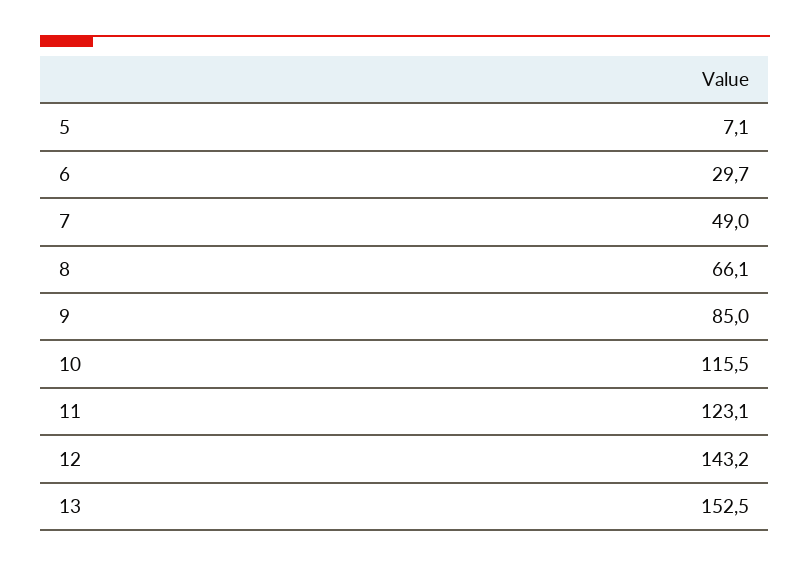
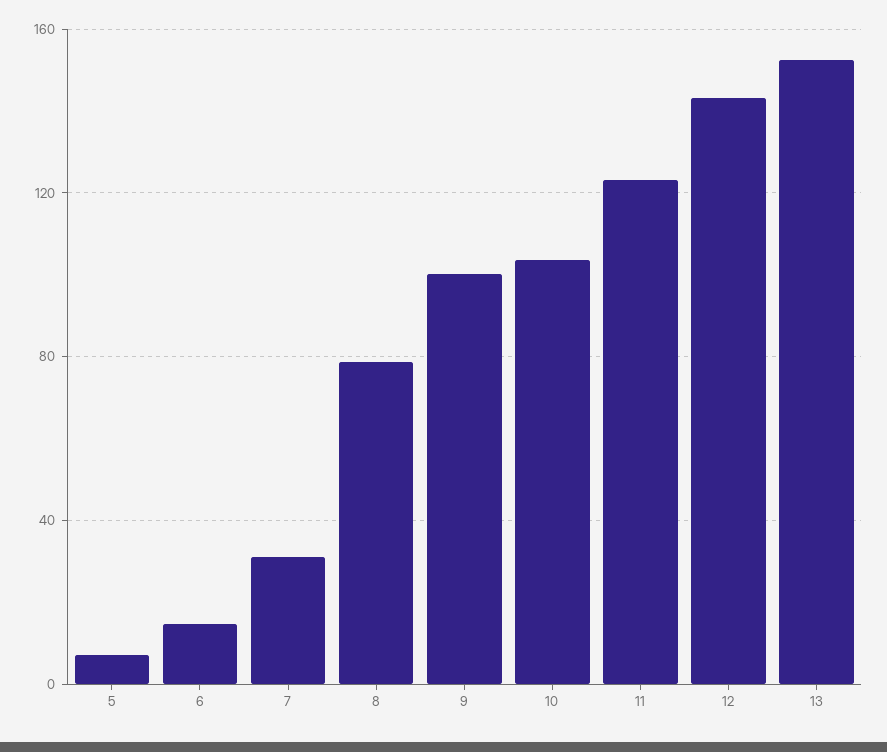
  {
    "5": 7.1,
-   "6": 29.7,
+   "6": 15,
-   "7": 49,
+   "7": 30,
-   "8": 66.1,
+   "8": 80,
-   "9": 85,
+   "9": 100,
-   "10": 115.5,
+   "10": 105,
    "11": 123.1,
    "12": 143.2,
    "13": 152.5
  }

